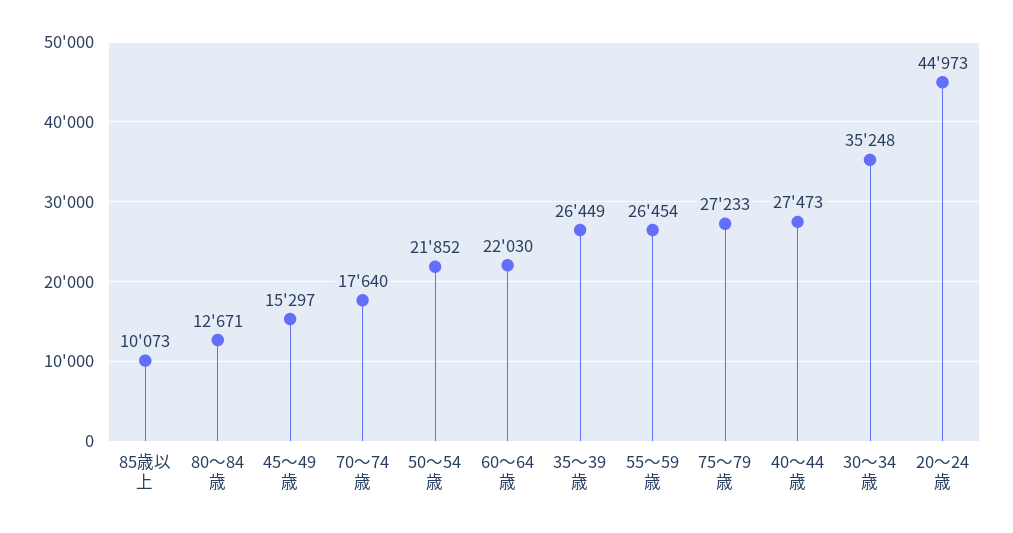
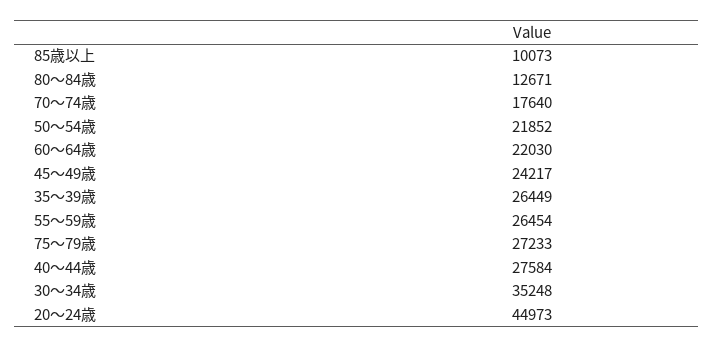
  {
    "85歳以上": 10073,
    "80～84歳": 12671,
-   "45～49歳": 15297,
+   "45～49歳": 24217,
    "70～74歳": 17640,
    "50～54歳": 21852,
    "60～64歳": 22030,
    "35～39歳": 26449,
    "55～59歳": 26454,
    "75～79歳": 27233,
-   "40～44歳": 27473,
+   "40～44歳": 27584,
    "30～34歳": 35248,
    "20～24歳": 44973
  }

